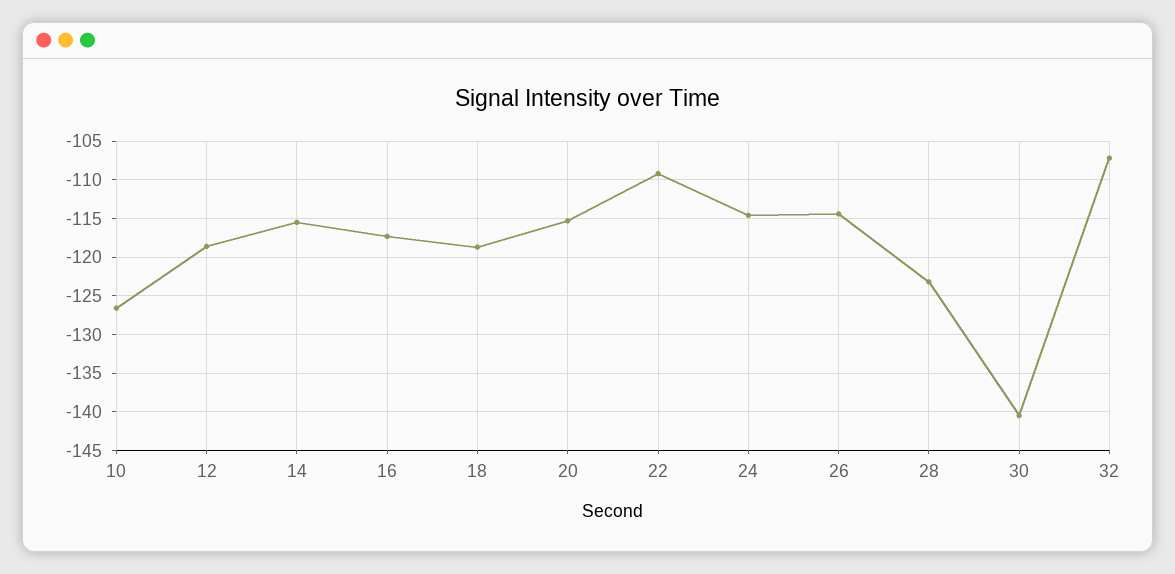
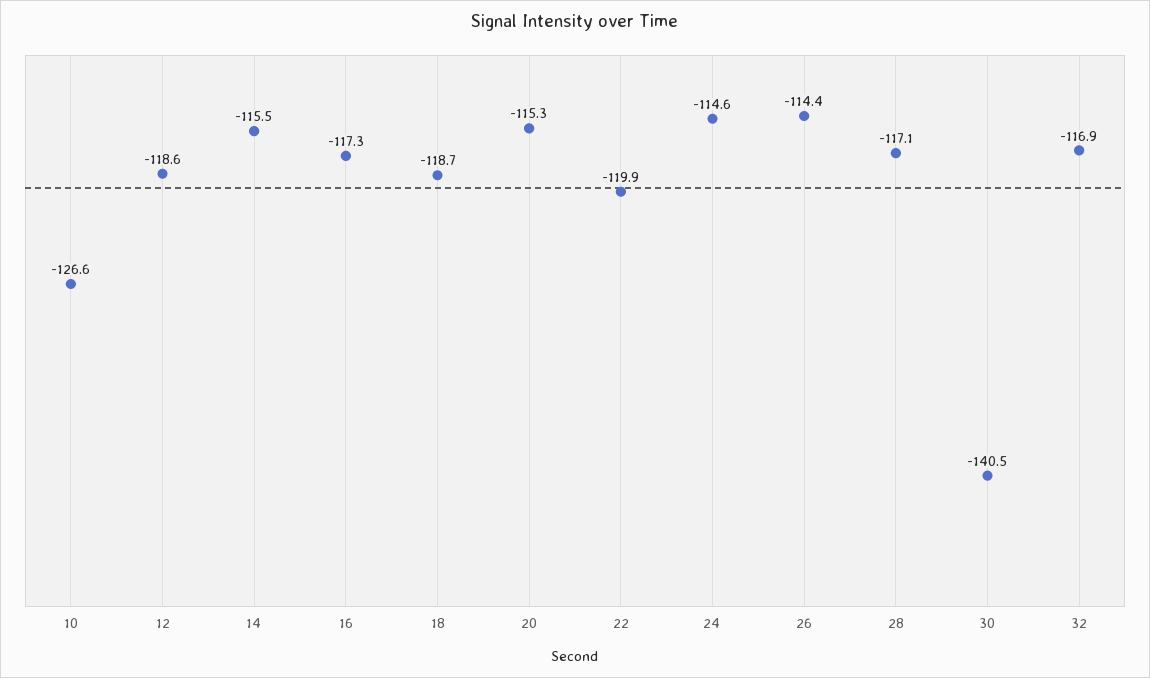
  {
    "10": -126.6,
    "12": -118.6,
    "14": -115.5,
    "16": -117.3,
    "18": -118.7,
    "20": -115.3,
-   "22": -109,
+   "22": -119.9,
    "24": -114.6,
    "26": -114.4,
-   "28": -123,
+   "28": -117.1,
    "30": -140.5,
-   "32": -107
+   "32": -116.9
  }

